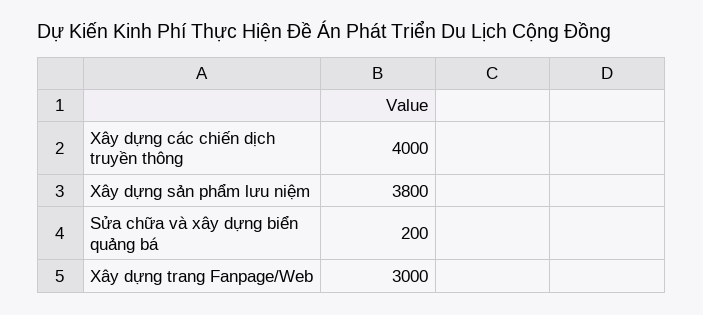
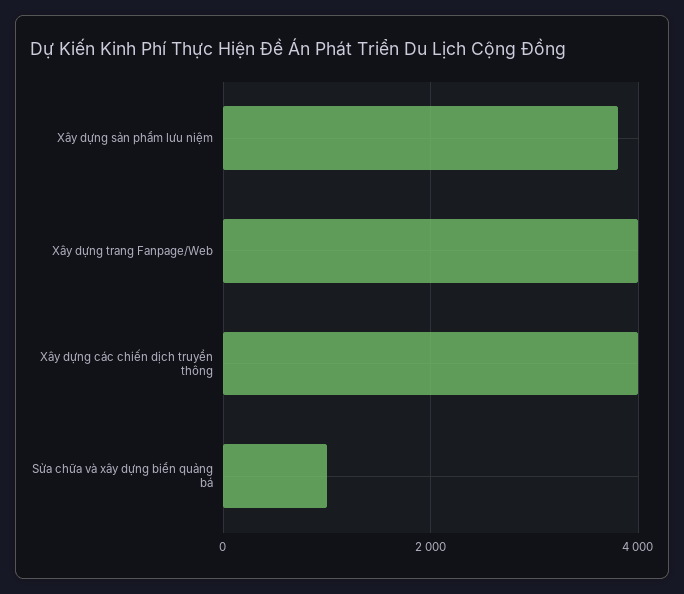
  {
    "Xây dựng các chiến dịch truyền thông": 4000,
    "Xây dựng sản phẩm lưu niệm": 3800,
-   "Sửa chữa và xây dựng biển quảng bá": 200,
+   "Sửa chữa và xây dựng biển quảng bá": 1000,
-   "Xây dựng trang Fanpage/Web": 3000
+   "Xây dựng trang Fanpage/Web": 4000
  }

